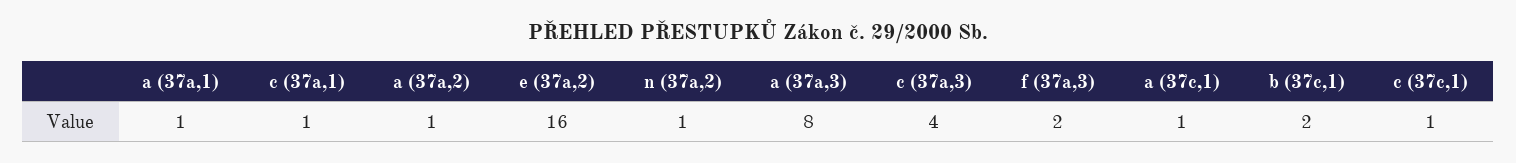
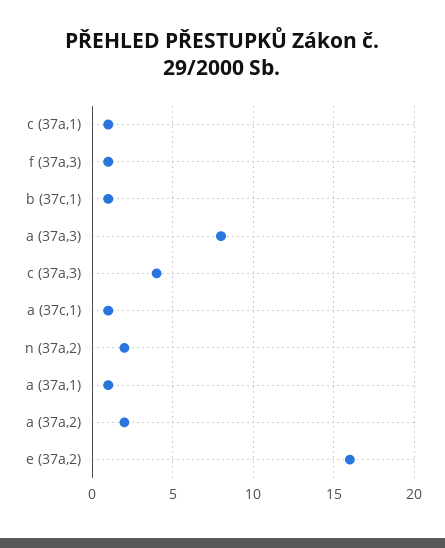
  {
    "a (37a,1)": 1,
    "c (37a,1)": 1,
-   "a (37a,2)": 1,
+   "a (37a,2)": 2,
    "e (37a,2)": 16,
-   "n (37a,2)": 1,
+   "n (37a,2)": 2,
    "a (37a,3)": 8,
    "c (37a,3)": 4,
-   "f (37a,3)": 2,
+   "f (37a,3)": 1,
    "a (37c,1)": 1,
-   "b (37c,1)": 2,
+   "b (37c,1)": 1
-   "c (37c,1)": 1
  }

